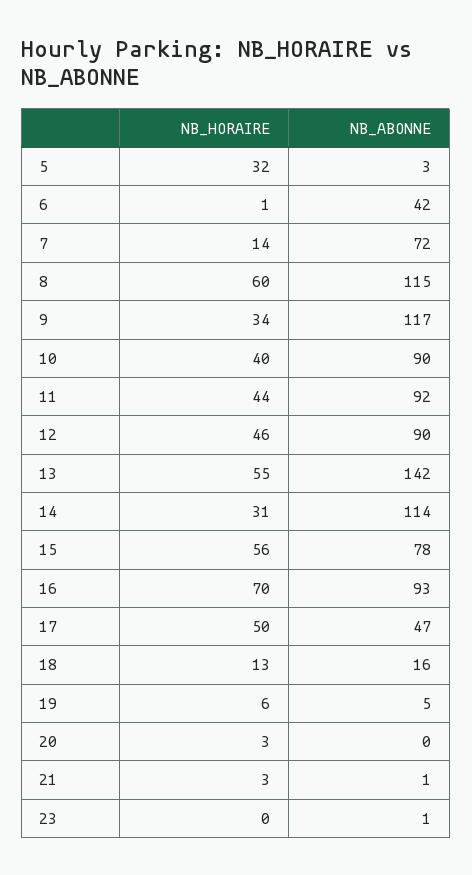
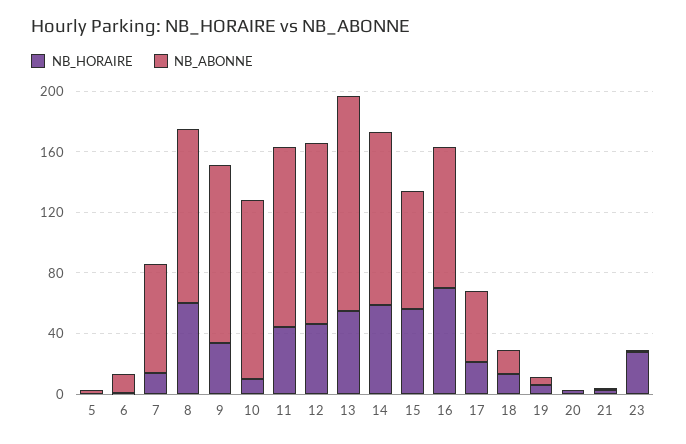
  {
    "NB_HORAIRE": {
-     "5": 32,
+     "5": 0,
      "6": 1,
      "7": 14,
      "8": 60,
      "9": 34,
-     "10": 40,
+     "10": 10,
      "11": 44,
      "12": 46,
      "13": 55,
-     "14": 31,
+     "14": 60,
      "15": 56,
      "16": 70,
-     "17": 50,
+     "17": 20,
      "18": 13,
      "19": 6,
      "20": 3,
      "21": 3,
-     "23": 0
+     "23": 30
    },
    "NB_ABONNE": {
      "5": 3,
-     "6": 42,
+     "6": 10,
      "7": 72,
      "8": 115,
      "9": 117,
-     "10": 90,
+     "10": 120,
-     "11": 92,
+     "11": 120,
-     "12": 90,
+     "12": 120,
      "13": 142,
      "14": 114,
      "15": 78,
      "16": 93,
      "17": 47,
      "18": 16,
      "19": 5,
      "20": 0,
      "21": 1,
      "23": 1
    }
  }

